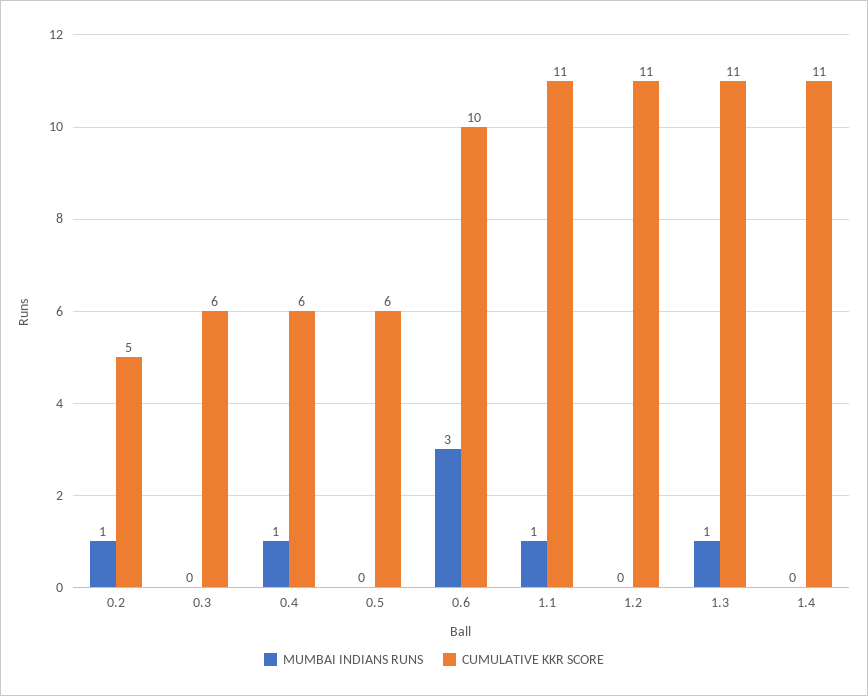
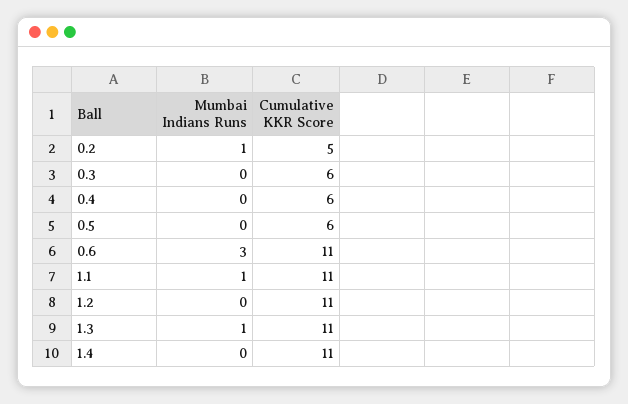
  {
    "MUMBAI INDIANS RUNS": {
      "0.2": 1,
      "0.3": 0,
-     "0.4": 1,
+     "0.4": 0,
      "0.5": 0,
      "0.6": 3,
      "1.1": 1,
      "1.2": 0,
      "1.3": 1,
      "1.4": 0
    },
    "CUMULATIVE KKR SCORE": {
      "0.2": 5,
      "0.3": 6,
      "0.4": 6,
      "0.5": 6,
-     "0.6": 10,
+     "0.6": 11,
      "1.1": 11,
      "1.2": 11,
      "1.3": 11,
      "1.4": 11
    }
  }

